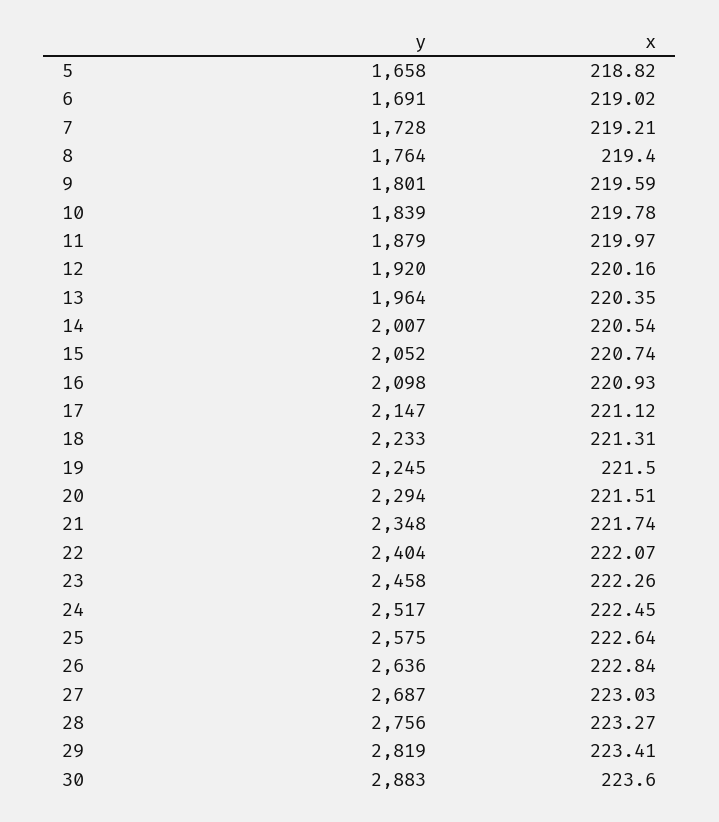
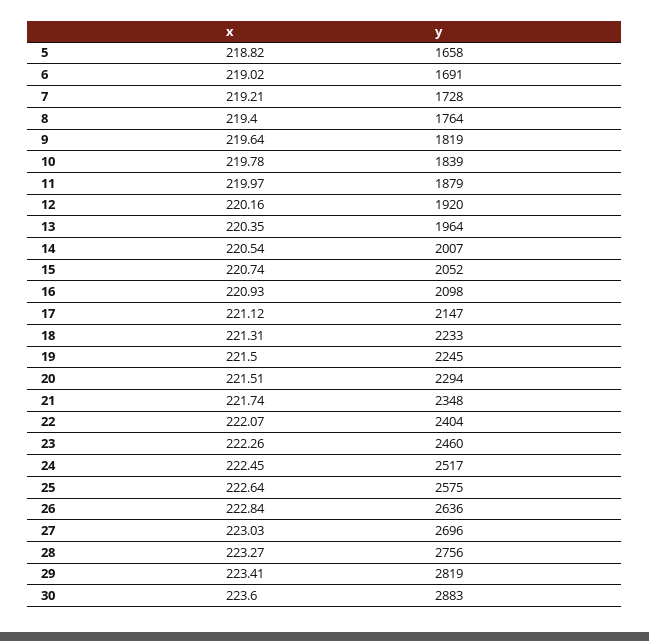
  {
    "y": {
      "5": 1658,
      "6": 1691,
      "7": 1728,
      "8": 1764,
-     "9": 1801,
+     "9": 1819,
      "10": 1839,
      "11": 1879,
      "12": 1920,
      "13": 1964,
      "14": 2007,
      "15": 2052,
      "16": 2098,
      "17": 2147,
      "18": 2233,
      "19": 2245,
      "20": 2294,
      "21": 2348,
      "22": 2404,
-     "23": 2458,
+     "23": 2460,
      "24": 2517,
      "25": 2575,
      "26": 2636,
-     "27": 2687,
+     "27": 2696,
      "28": 2756,
      "29": 2819,
      "30": 2883
    },
    "x": {
      "5": 218.82,
      "6": 219.02,
      "7": 219.21,
      "8": 219.4,
-     "9": 219.59,
+     "9": 219.64,
      "10": 219.78,
      "11": 219.97,
      "12": 220.16,
      "13": 220.35,
      "14": 220.54,
      "15": 220.74,
      "16": 220.93,
      "17": 221.12,
      "18": 221.31,
      "19": 221.5,
      "20": 221.51,
      "21": 221.74,
      "22": 222.07,
      "23": 222.26,
      "24": 222.45,
      "25": 222.64,
      "26": 222.84,
      "27": 223.03,
      "28": 223.27,
      "29": 223.41,
      "30": 223.6
    }
  }

